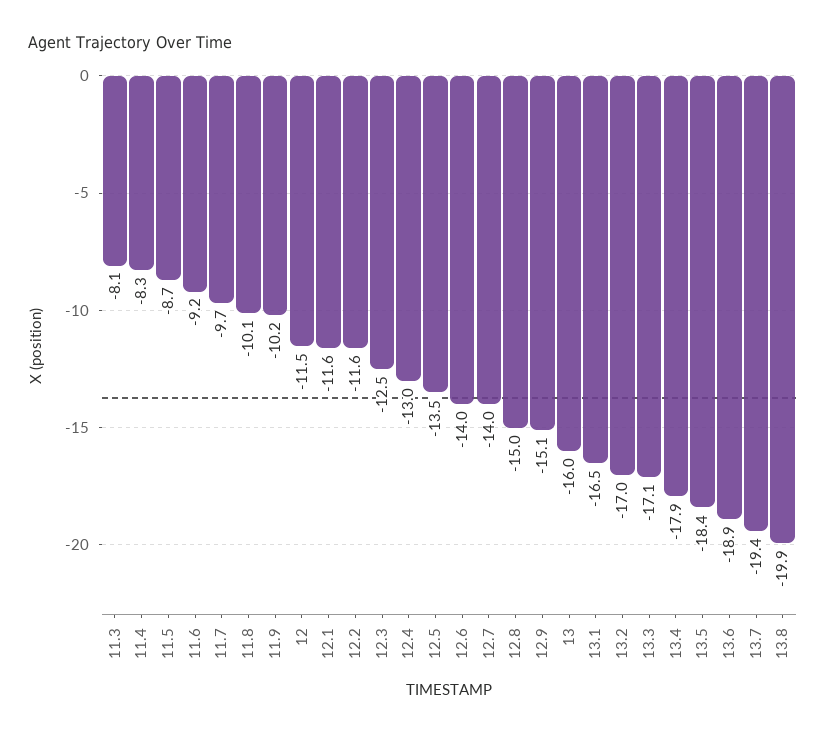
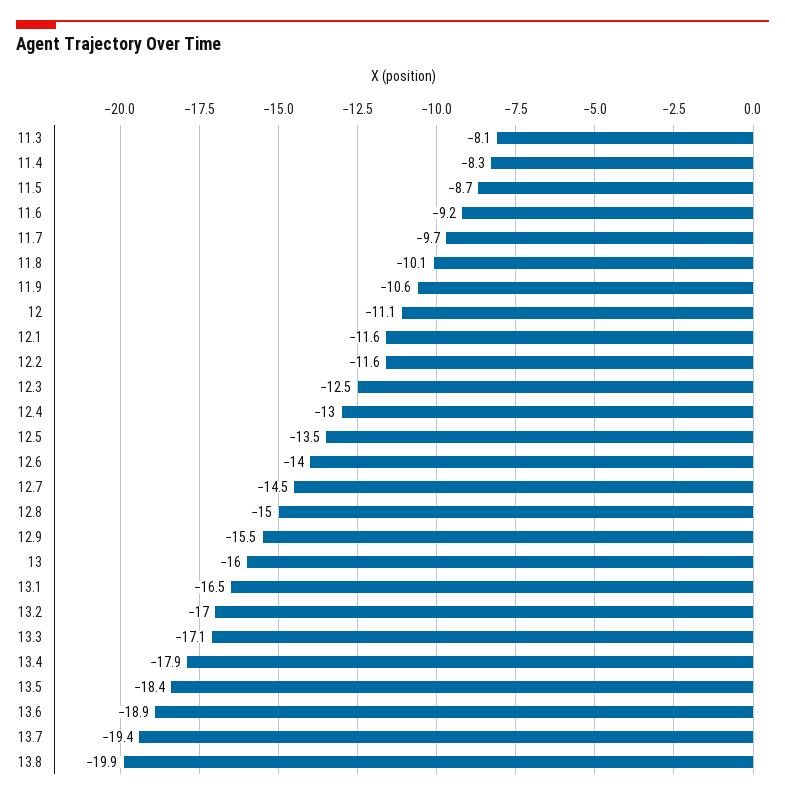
  {
    "11.3": -8.1,
    "11.4": -8.3,
    "11.5": -8.7,
    "11.6": -9.2,
    "11.7": -9.7,
    "11.8": -10.1,
-   "11.9": -10.2,
+   "11.9": -10.6,
-   "12": -11.5,
+   "12": -11.1,
    "12.1": -11.6,
    "12.2": -11.6,
    "12.3": -12.5,
    "12.4": -13,
    "12.5": -13.5,
    "12.6": -14,
-   "12.7": -14,
+   "12.7": -14.5,
    "12.8": -15,
-   "12.9": -15.1,
+   "12.9": -15.5,
    "13": -16,
    "13.1": -16.5,
    "13.2": -17,
    "13.3": -17.1,
    "13.4": -17.9,
    "13.5": -18.4,
    "13.6": -18.9,
    "13.7": -19.4,
    "13.8": -19.9
  }

